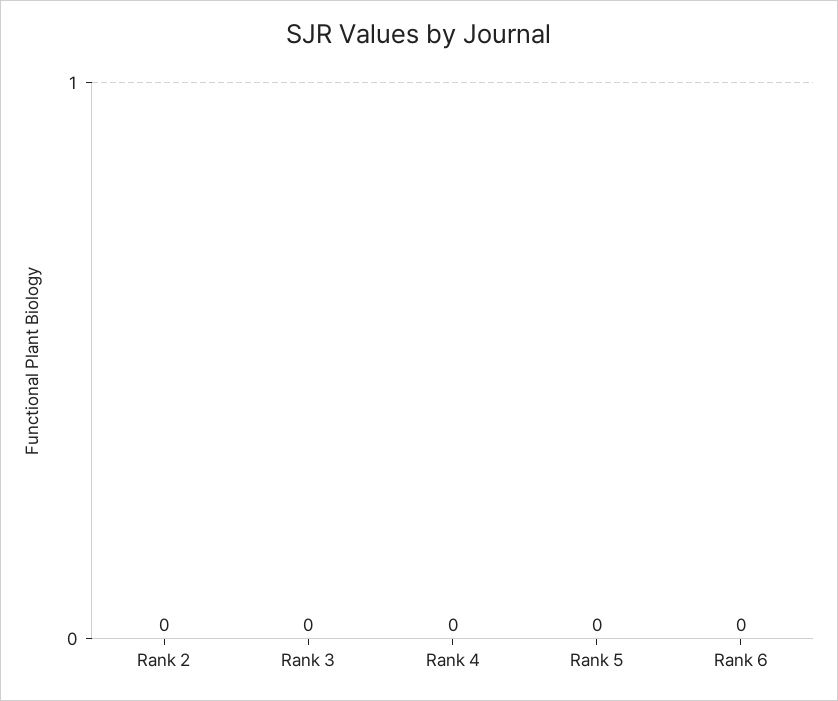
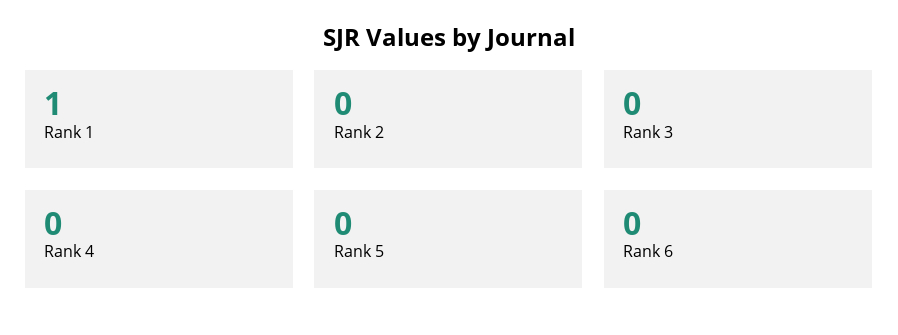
  {
    "Rank 2": 0,
    "Rank 3": 0,
    "Rank 4": 0,
    "Rank 5": 0,
-   "Rank 6": 0
+   "Rank 6": 0,
+   "Rank 1": 1
  }

